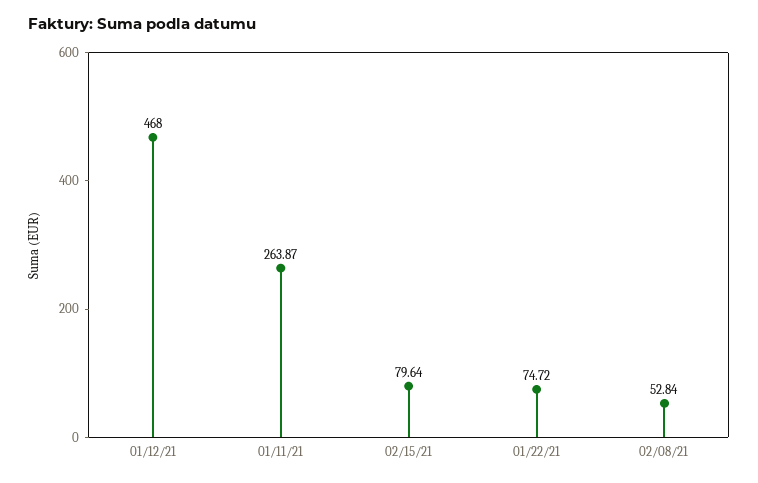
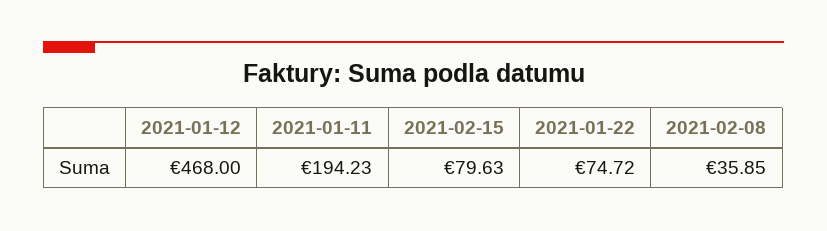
  {
    "01/12/21": 468,
-   "01/11/21": 263.87,
+   "01/11/21": 194.23,
-   "02/15/21": 79.64,
+   "02/15/21": 79.63,
    "01/22/21": 74.72,
-   "02/08/21": 52.84
+   "02/08/21": 35.85
  }

